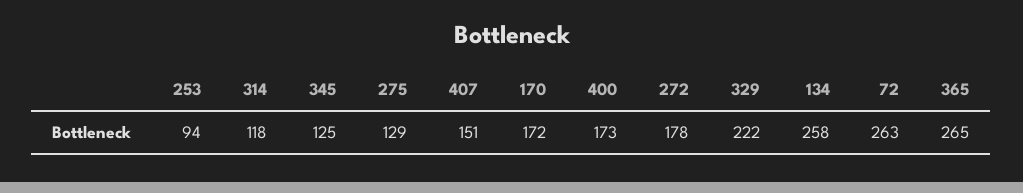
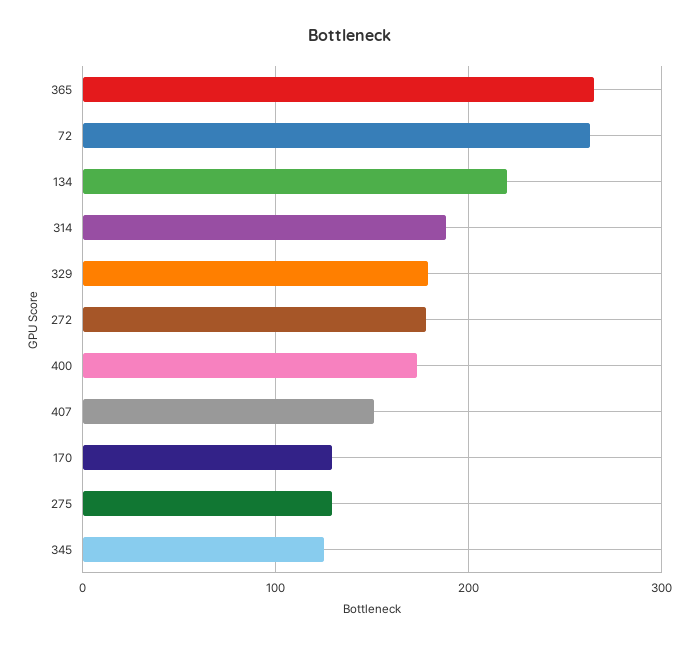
  {
-   "253": 94,
-   "314": 118,
+   "314": 190,
    "345": 125,
    "275": 129,
    "407": 151,
-   "170": 172,
+   "170": 130,
    "400": 173,
    "272": 178,
-   "329": 222,
+   "329": 180,
-   "134": 258,
+   "134": 220,
    "72": 263,
    "365": 265
  }

